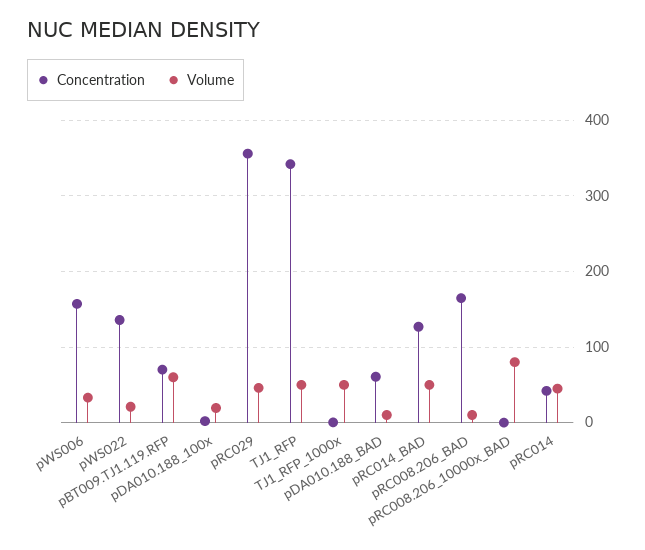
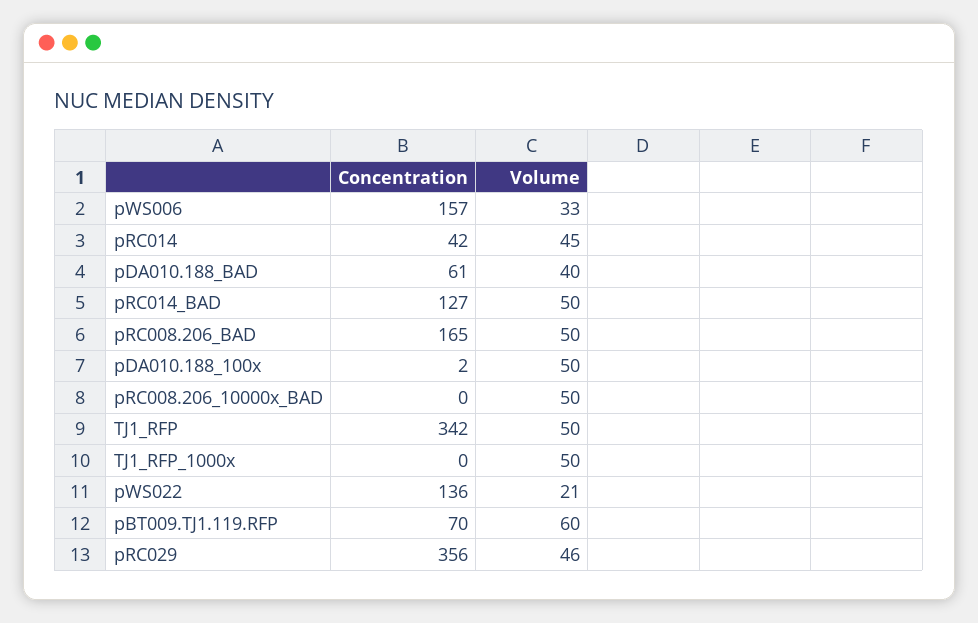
  {
    "Concentration": {
      "pWS006": 157,
      "pWS022": 136,
      "pBT009.TJ1.119.RFP": 70,
      "pDA010.188_100x": 2,
      "pRC029": 356,
      "TJ1_RFP": 342,
      "TJ1_RFP_1000x": 0,
      "pDA010.188_BAD": 61,
      "pRC014_BAD": 127,
      "pRC008.206_BAD": 165,
      "pRC008.206_10000x_BAD": 0,
      "pRC014": 42
    },
    "Volume": {
      "pWS006": 33,
      "pWS022": 21,
      "pBT009.TJ1.119.RFP": 60,
-     "pDA010.188_100x": 20,
+     "pDA010.188_100x": 50,
      "pRC029": 46,
      "TJ1_RFP": 50,
      "TJ1_RFP_1000x": 50,
-     "pDA010.188_BAD": 10,
+     "pDA010.188_BAD": 40,
      "pRC014_BAD": 50,
-     "pRC008.206_BAD": 10,
+     "pRC008.206_BAD": 50,
-     "pRC008.206_10000x_BAD": 80,
+     "pRC008.206_10000x_BAD": 50,
      "pRC014": 45
    }
  }

